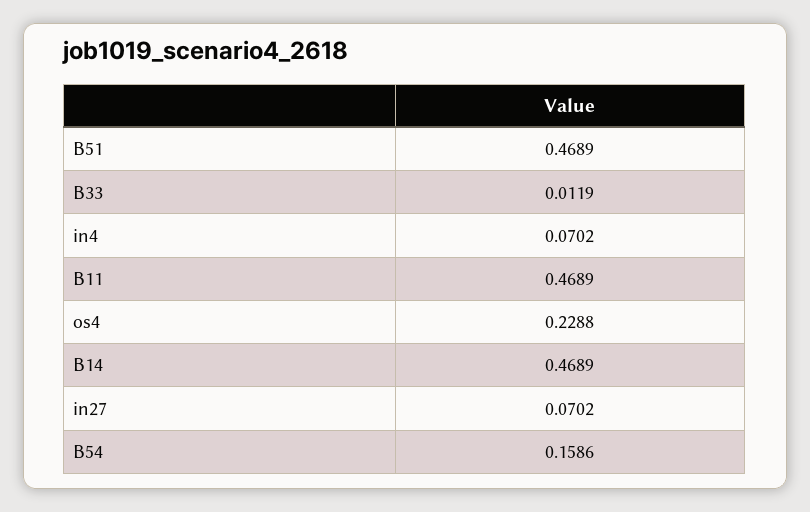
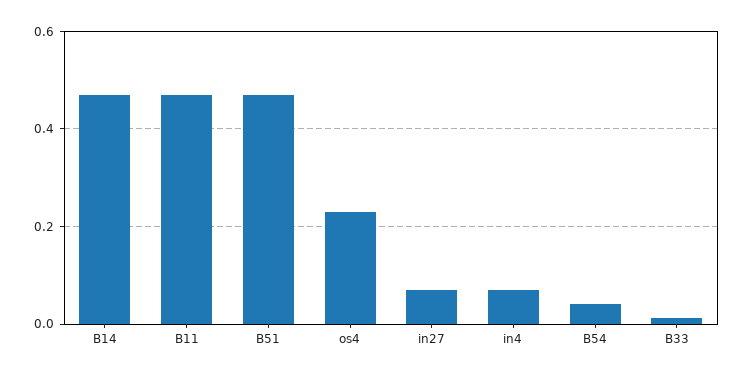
  {
    "B51": 0.4689,
    "B33": 0.0119,
    "in4": 0.0702,
    "B11": 0.4689,
    "os4": 0.2288,
    "B14": 0.4689,
    "in27": 0.0702,
-   "B54": 0.1586
+   "B54": 0.04
  }

